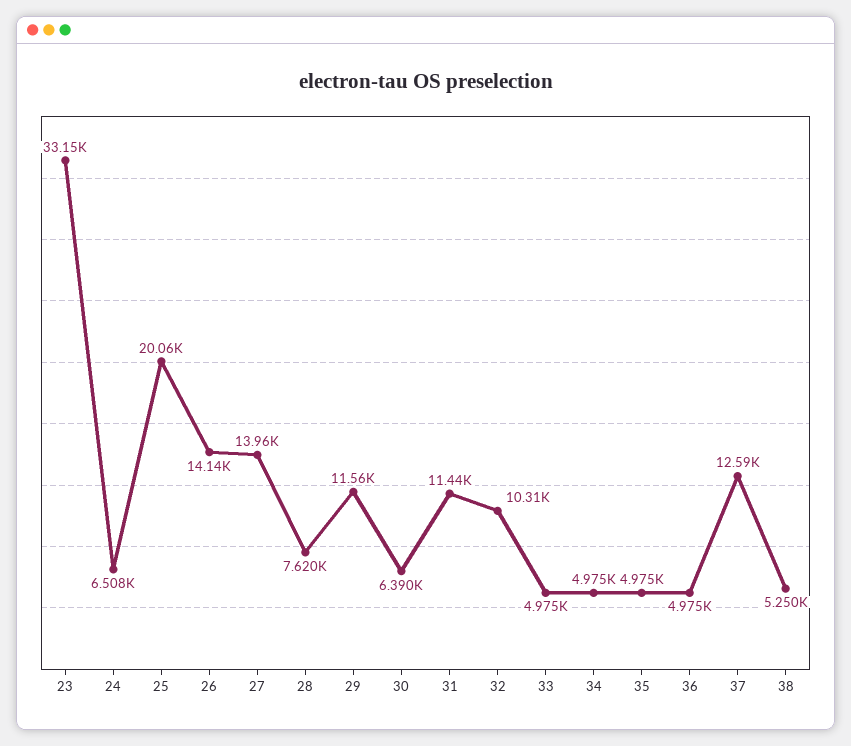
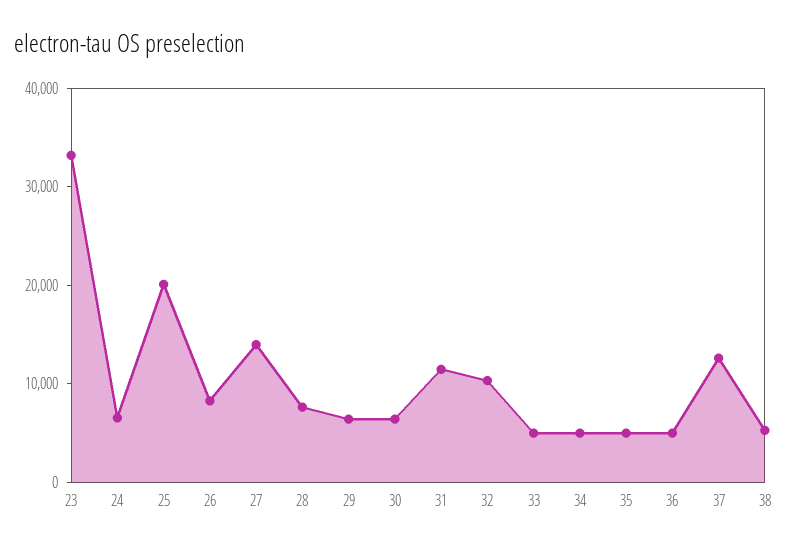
  {
    "23": 33150,
    "24": 6508,
    "25": 20060,
-   "26": 14140,
+   "26": 8000,
    "27": 13960,
    "28": 7620,
-   "29": 11560,
+   "29": 6000,
    "30": 6390,
    "31": 11440,
    "32": 10310,
    "33": 4975,
    "34": 4975,
    "35": 4975,
    "36": 4975,
    "37": 12590,
    "38": 5250
  }

